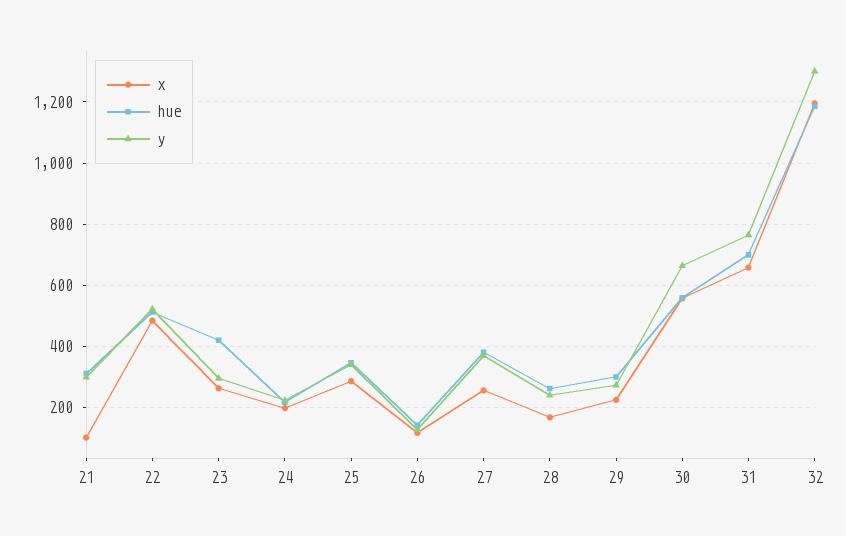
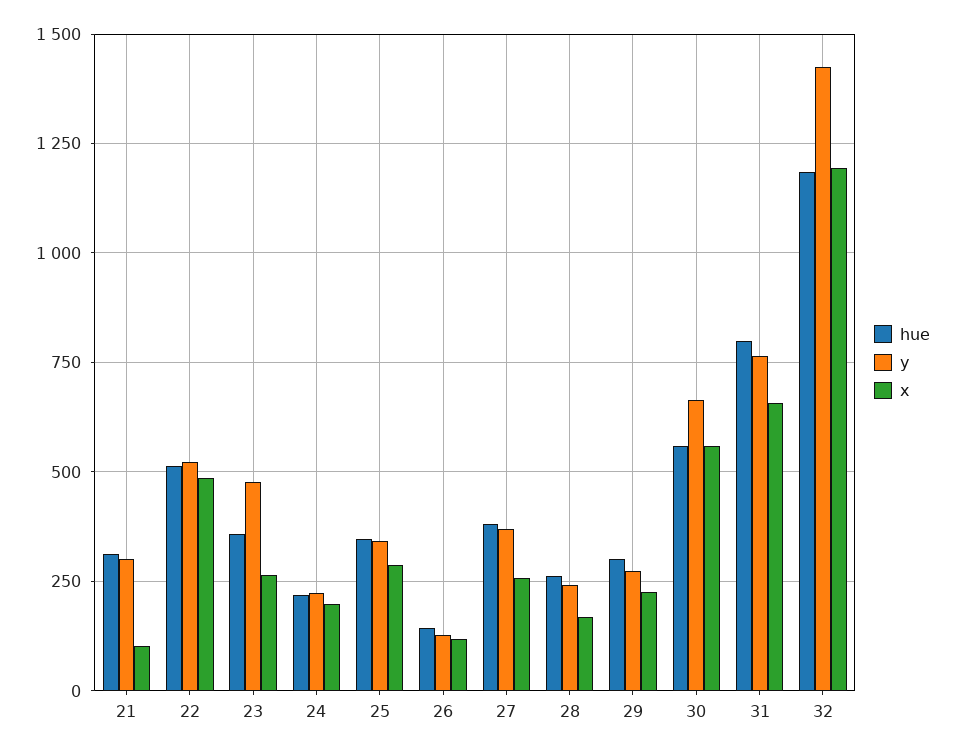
  {
    "x": {
      "21": 100,
      "22": 480,
      "23": 260,
      "24": 200,
      "25": 280,
      "26": 120,
      "27": 260,
      "28": 160,
      "29": 220,
      "30": 560,
      "31": 660,
      "32": 1200
    },
    "hue": {
      "21": 320,
      "22": 520,
-     "23": 420,
+     "23": 350,
      "24": 220,
      "25": 340,
      "26": 140,
      "27": 380,
      "28": 260,
      "29": 300,
      "30": 560,
-     "31": 700,
+     "31": 800,
      "32": 1180
    },
    "y": {
      "21": 300,
      "22": 520,
-     "23": 300,
+     "23": 475,
      "24": 220,
      "25": 340,
      "26": 120,
      "27": 380,
      "28": 240,
      "29": 280,
      "30": 660,
      "31": 760,
-     "32": 1300
+     "32": 1425
    }
  }

